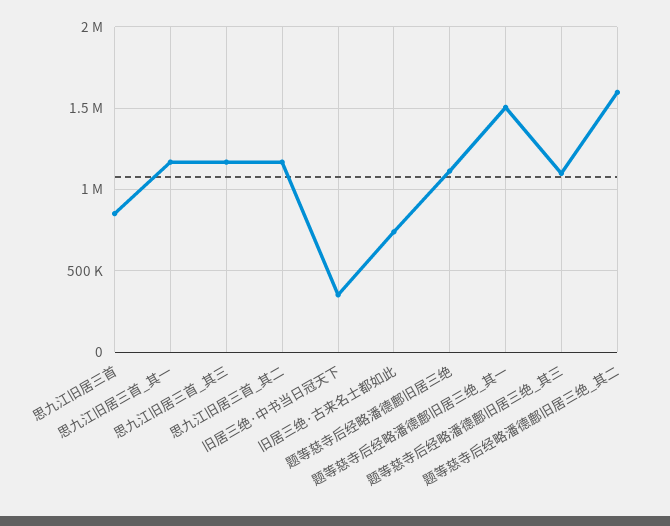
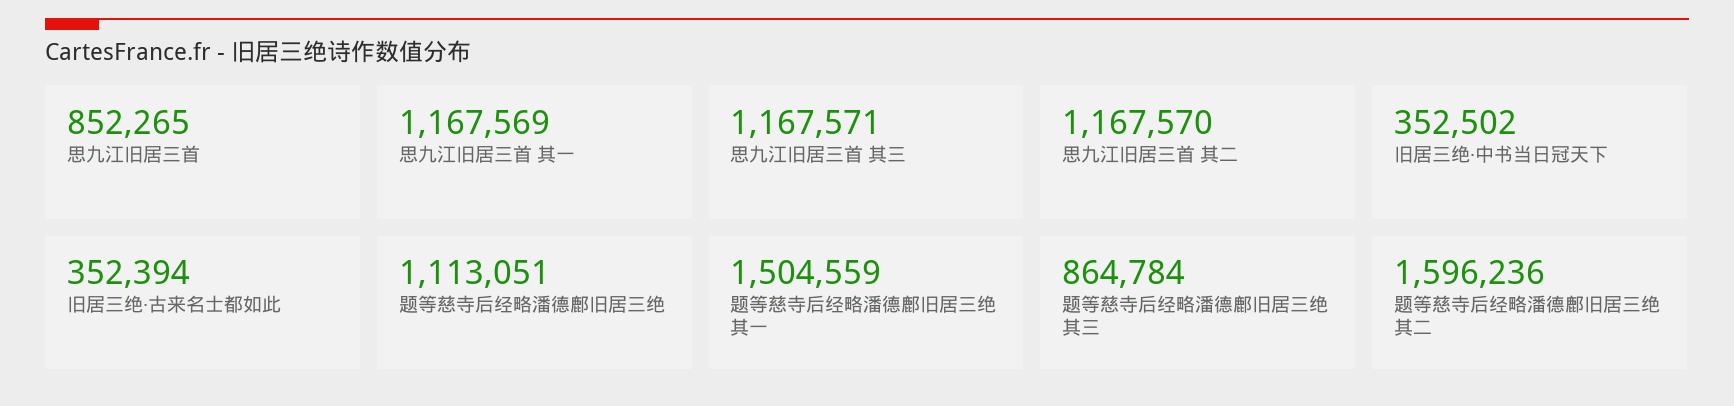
  {
    "思九江旧居三首": 852265,
    "思九江旧居三首_其一": 1167569,
    "思九江旧居三首_其三": 1167571,
    "思九江旧居三首_其二": 1167570,
    "旧居三绝·中书当日冠天下": 352502,
-   "旧居三绝·古来名士都如此": 750000,
+   "旧居三绝·古来名士都如此": 352394,
    "题等慈寺后经略潘德鄜旧居三绝": 1113051,
    "题等慈寺后经略潘德鄜旧居三绝_其一": 1504559,
-   "题等慈寺后经略潘德鄜旧居三绝_其三": 1100000,
+   "题等慈寺后经略潘德鄜旧居三绝_其三": 864784,
    "题等慈寺后经略潘德鄜旧居三绝_其二": 1596236
  }

